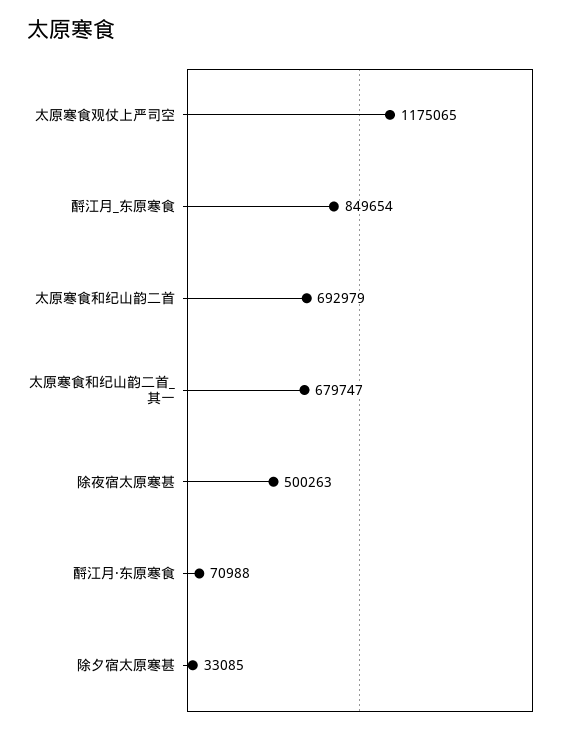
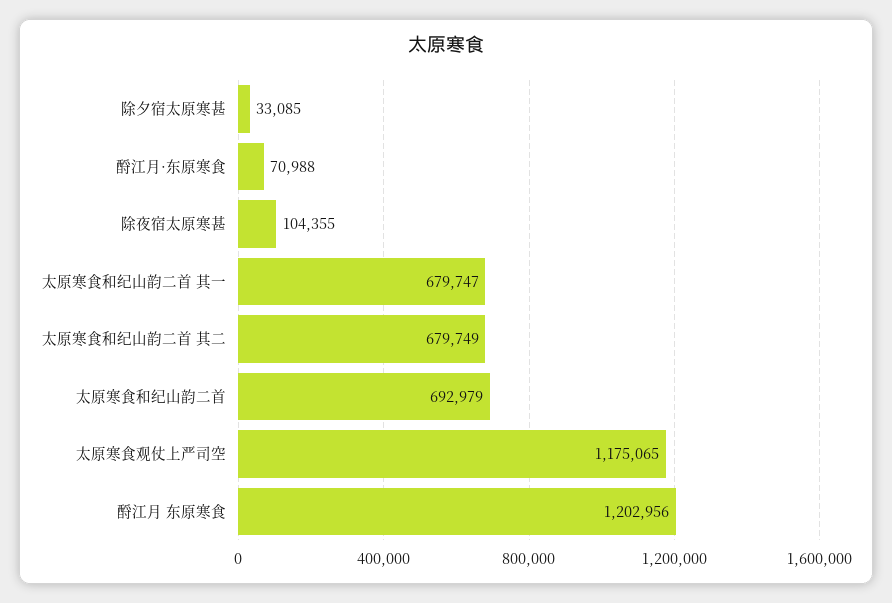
  {
    "太原寒食观仗上严司空": 1175065,
-   "酹江月_东原寒食": 849654,
+   "酹江月_东原寒食": 1202956,
    "太原寒食和纪山韵二首": 692979,
    "太原寒食和纪山韵二首_其一": 679747,
-   "除夜宿太原寒甚": 500263,
+   "除夜宿太原寒甚": 104355,
    "酹江月·东原寒食": 70988,
-   "除夕宿太原寒甚": 33085
+   "除夕宿太原寒甚": 33085,
+   "太原寒食和纪山韵二首 其二": 679749
  }

